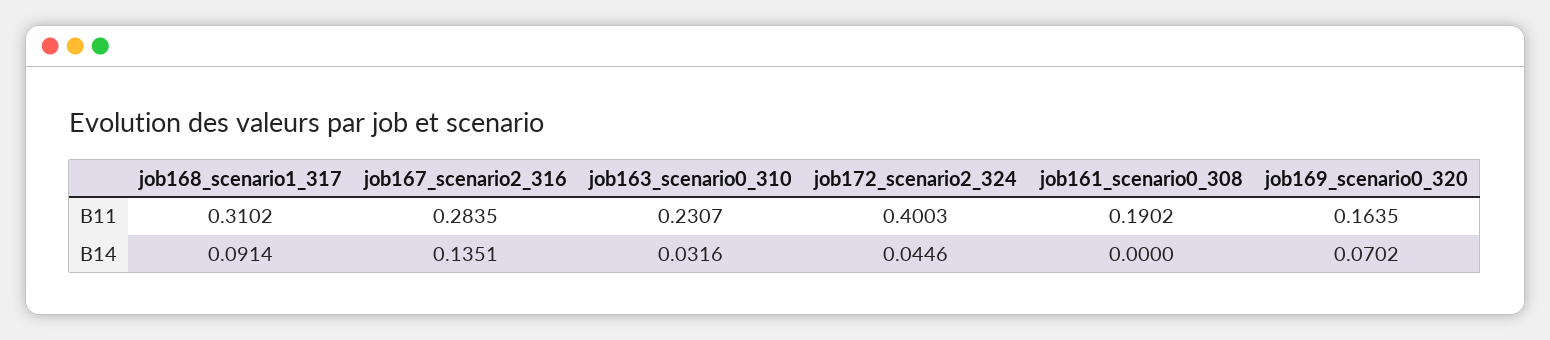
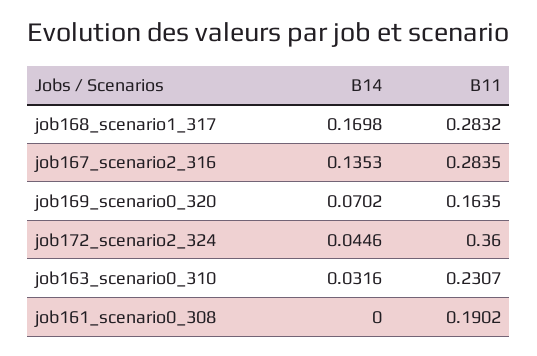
  {
    "job168_scenario1_317": {
-     "B11": 0.3102,
+     "B11": 0.2832,
-     "B14": 0.0914
+     "B14": 0.1698
    },
    "job167_scenario2_316": {
      "B11": 0.2835,
-     "B14": 0.1351
+     "B14": 0.1353
    },
    "job163_scenario0_310": {
      "B11": 0.2307,
      "B14": 0.0316
    },
    "job172_scenario2_324": {
-     "B11": 0.4003,
+     "B11": 0.36,
      "B14": 0.0446
    },
    "job161_scenario0_308": {
      "B11": 0.1902,
      "B14": 0
    },
    "job169_scenario0_320": {
      "B11": 0.1635,
      "B14": 0.0702
    }
  }

